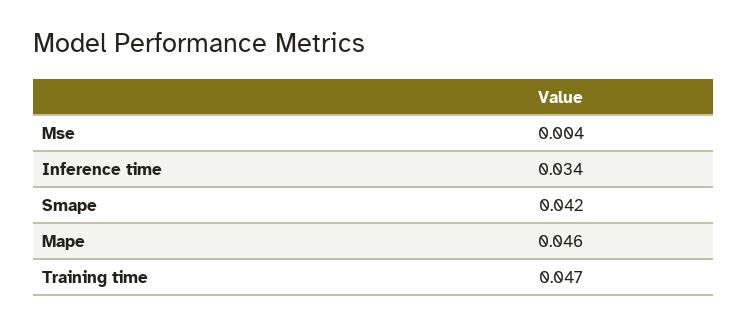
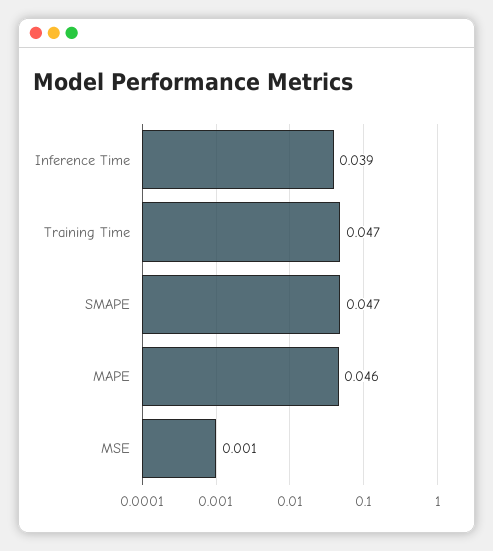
  {
-   "Mse": 0.004,
+   "Mse": 0.001,
-   "Inference time": 0.034,
+   "Inference time": 0.039,
-   "Smape": 0.042,
+   "Smape": 0.047,
    "Mape": 0.046,
    "Training time": 0.047
  }

